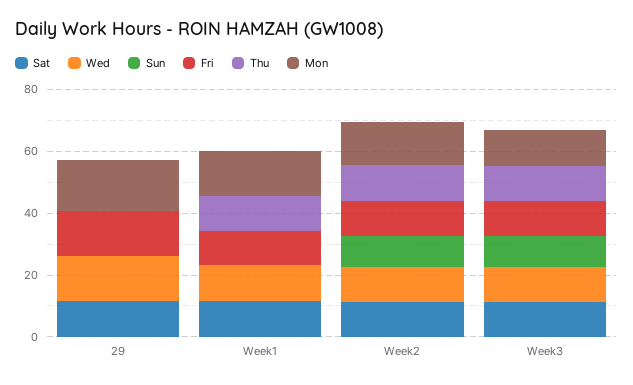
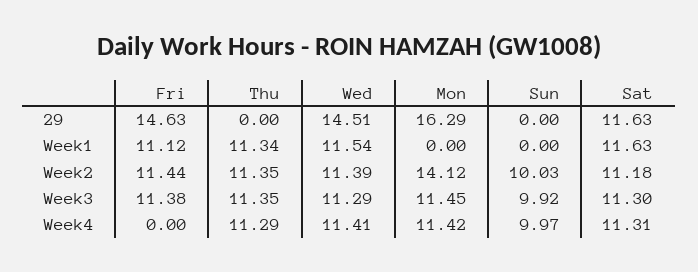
  {
    "Sat": {
      "29": 11.63,
      "Week1": 11.63,
      "Week2": 11.18,
-     "Week3": 11.3
+     "Week3": 11.3,
+     "Week4": 11.31
    },
    "Wed": {
      "29": 14.51,
      "Week1": 11.54,
      "Week2": 11.39,
-     "Week3": 11.29
+     "Week3": 11.29,
+     "Week4": 11.41
    },
    "Sun": {
      "29": 0,
      "Week1": 0,
      "Week2": 10.03,
-     "Week3": 9.92
+     "Week3": 9.92,
+     "Week4": 9.97
    },
    "Fri": {
      "29": 14.63,
      "Week1": 11.12,
      "Week2": 11.44,
-     "Week3": 11.38
+     "Week3": 11.38,
+     "Week4": 0
    },
    "Thu": {
      "29": 0,
      "Week1": 11.34,
      "Week2": 11.35,
-     "Week3": 11.35
+     "Week3": 11.35,
+     "Week4": 11.29
    },
    "Mon": {
      "29": 16.29,
-     "Week1": 15,
+     "Week1": 0,
      "Week2": 14.12,
-     "Week3": 11.45
+     "Week3": 11.45,
+     "Week4": 11.42
    }
  }

